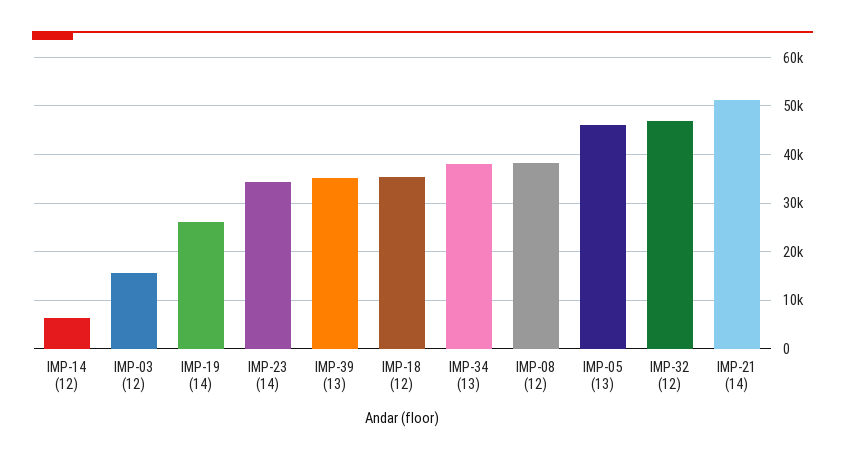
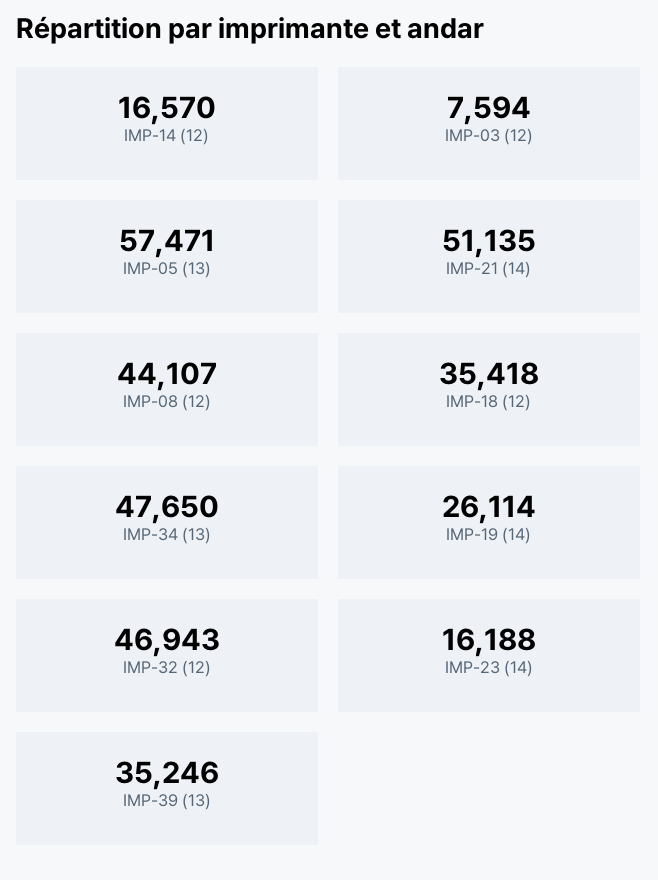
  {
-   "IMP-14 (12)": 6000,
+   "IMP-14 (12)": 16570,
-   "IMP-03 (12)": 16000,
+   "IMP-03 (12)": 7594,
    "IMP-19 (14)": 26114,
-   "IMP-23 (14)": 34000,
+   "IMP-23 (14)": 16188,
    "IMP-39 (13)": 35246,
    "IMP-18 (12)": 35418,
-   "IMP-34 (13)": 38000,
+   "IMP-34 (13)": 47650,
-   "IMP-08 (12)": 38000,
+   "IMP-08 (12)": 44107,
-   "IMP-05 (13)": 46000,
+   "IMP-05 (13)": 57471,
    "IMP-32 (12)": 46943,
    "IMP-21 (14)": 51135
  }

